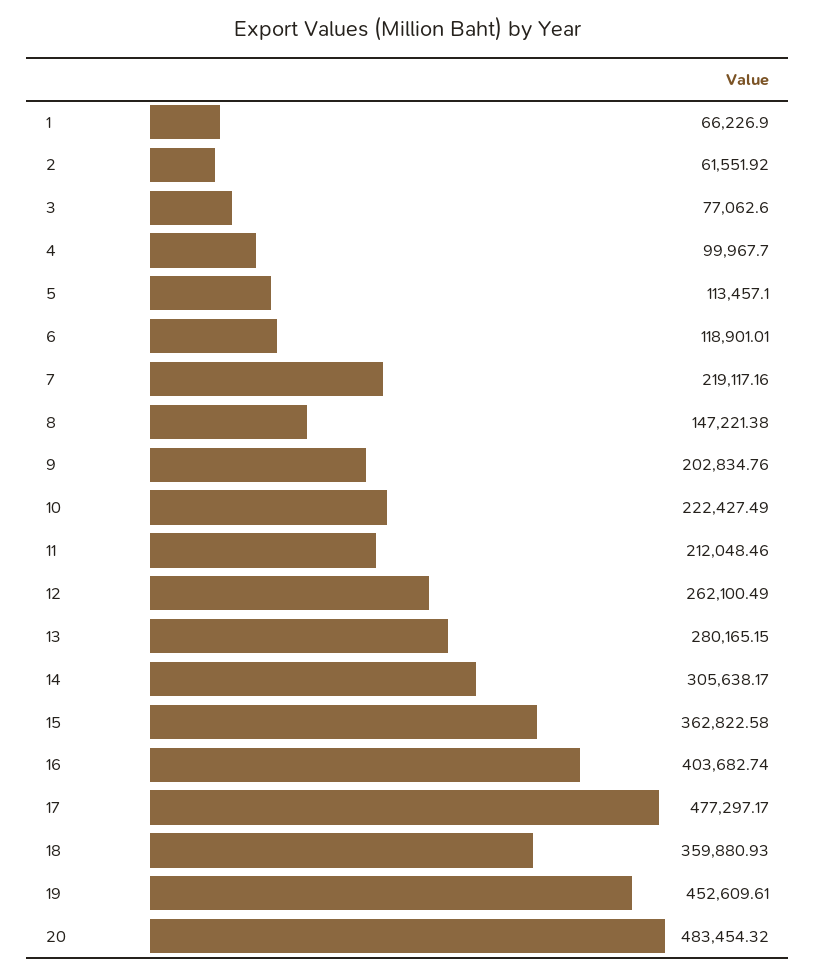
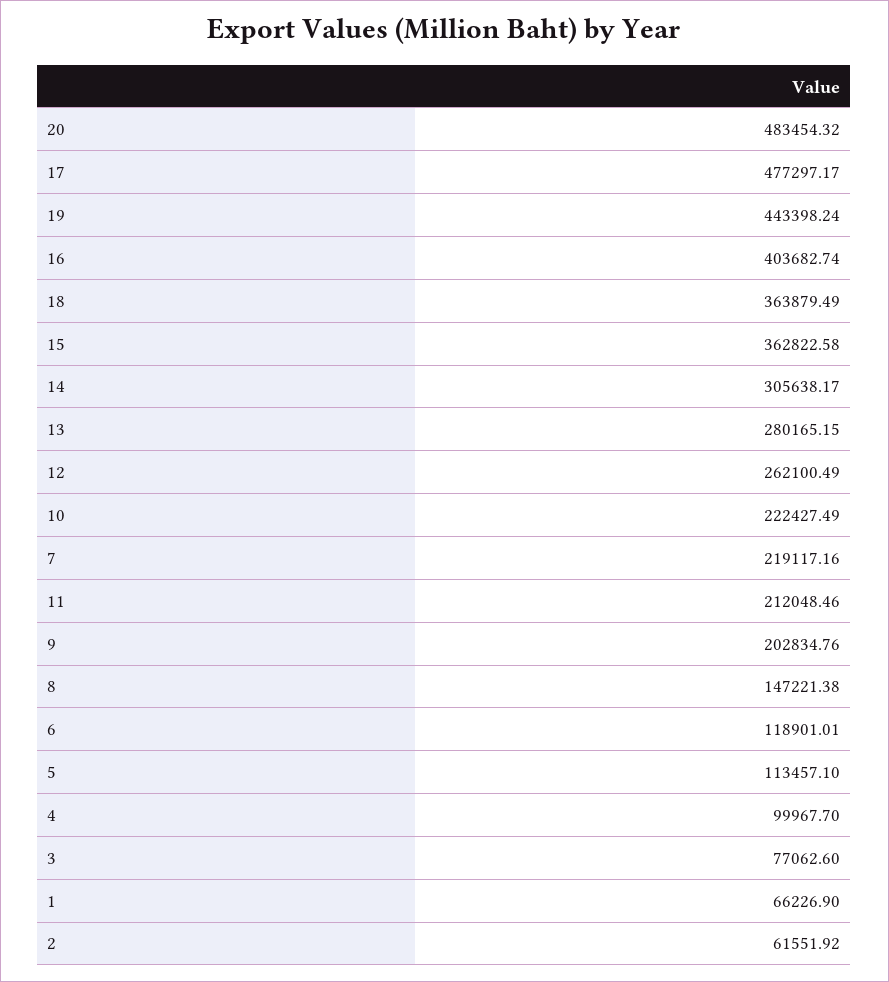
  {
    "1": 66226.9,
    "2": 61551.92,
    "3": 77062.6,
    "4": 99967.7,
    "5": 113457.1,
    "6": 118901.01,
    "7": 219117.16,
    "8": 147221.38,
    "9": 202834.76,
    "10": 222427.49,
    "11": 212048.46,
    "12": 262100.49,
    "13": 280165.15,
    "14": 305638.17,
    "15": 362822.58,
    "16": 403682.74,
    "17": 477297.17,
-   "18": 359880.93,
+   "18": 363879.49,
-   "19": 452609.61,
+   "19": 443398.24,
    "20": 483454.32
  }

